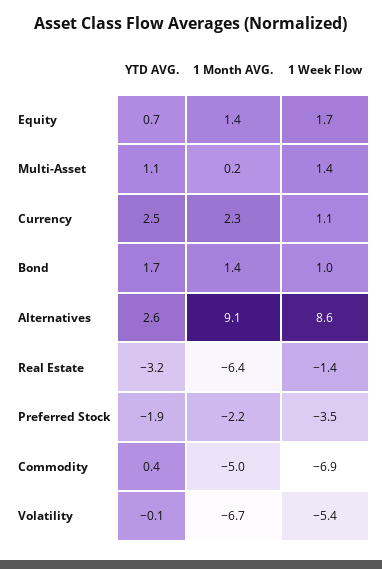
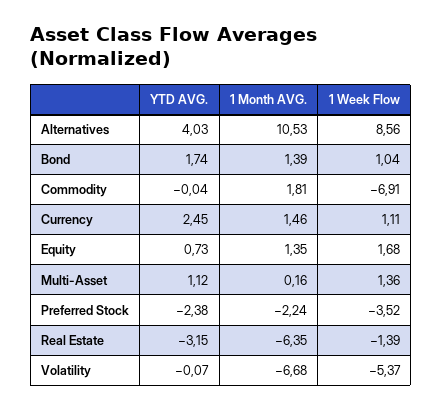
  {
    "YTD AVG.": {
      "Equity": 0.73,
      "Multi-Asset": 1.12,
      "Currency": 2.45,
      "Bond": 1.74,
-     "Alternatives": 2.6,
+     "Alternatives": 4.03,
      "Real Estate": -3.15,
-     "Preferred Stock": -1.9,
+     "Preferred Stock": -2.38,
-     "Commodity": 0.4,
+     "Commodity": -0.04,
      "Volatility": -0.07
    },
    "1 Month AVG.": {
      "Equity": 1.35,
      "Multi-Asset": 0.16,
-     "Currency": 2.3,
+     "Currency": 1.46,
      "Bond": 1.39,
-     "Alternatives": 9.1,
+     "Alternatives": 10.53,
      "Real Estate": -6.35,
      "Preferred Stock": -2.24,
-     "Commodity": -5,
+     "Commodity": 1.81,
      "Volatility": -6.68
    },
    "1 Week Flow": {
      "Equity": 1.68,
      "Multi-Asset": 1.36,
      "Currency": 1.11,
      "Bond": 1.04,
      "Alternatives": 8.56,
      "Real Estate": -1.39,
      "Preferred Stock": -3.52,
      "Commodity": -6.91,
      "Volatility": -5.37
    }
  }

